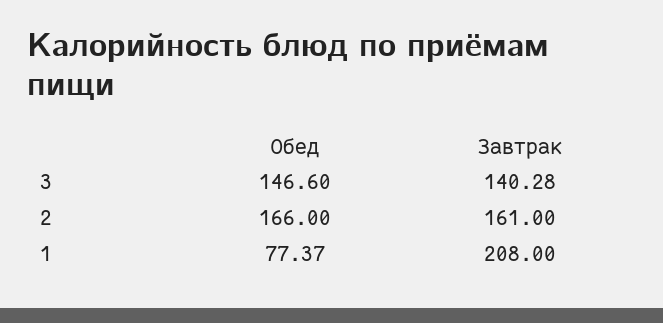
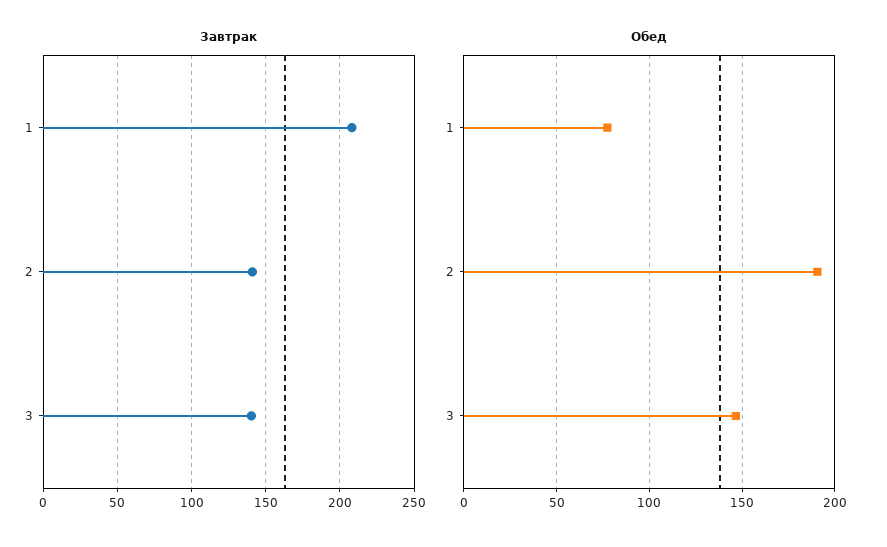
  {
    "Обед": {
      "3": 146.6,
-     "2": 166,
+     "2": 190,
      "1": 77.37
    },
    "Завтрак": {
      "3": 140.28,
-     "2": 161,
+     "2": 140,
      "1": 208
    }
  }

